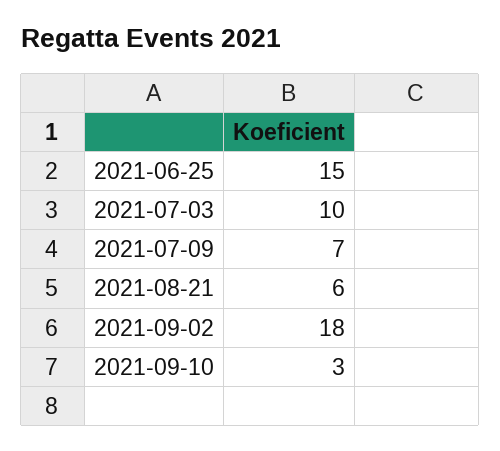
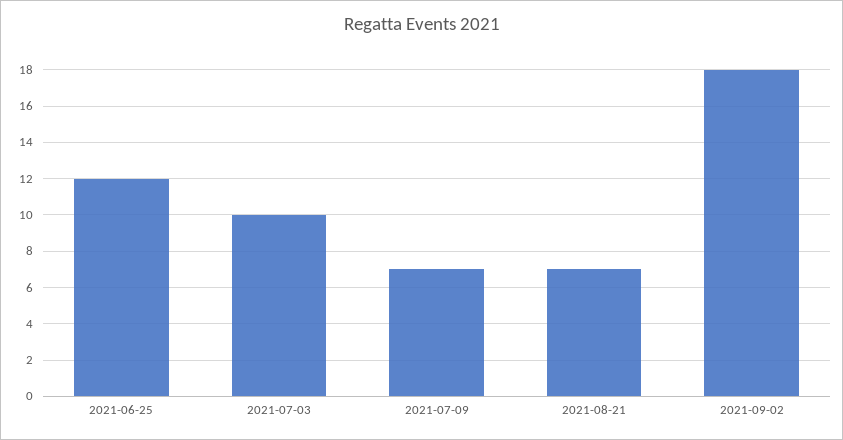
  {
-   "2021-06-25": 15,
+   "2021-06-25": 12,
    "2021-07-03": 10,
    "2021-07-09": 7,
-   "2021-08-21": 6,
+   "2021-08-21": 7,
-   "2021-09-02": 18,
+   "2021-09-02": 18
-   "2021-09-10": 3
  }

